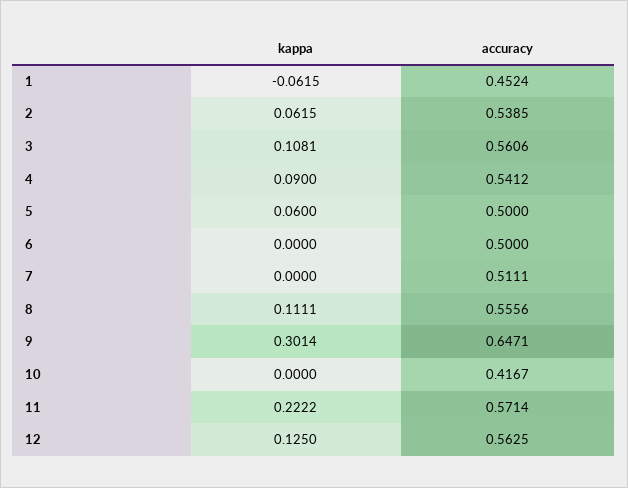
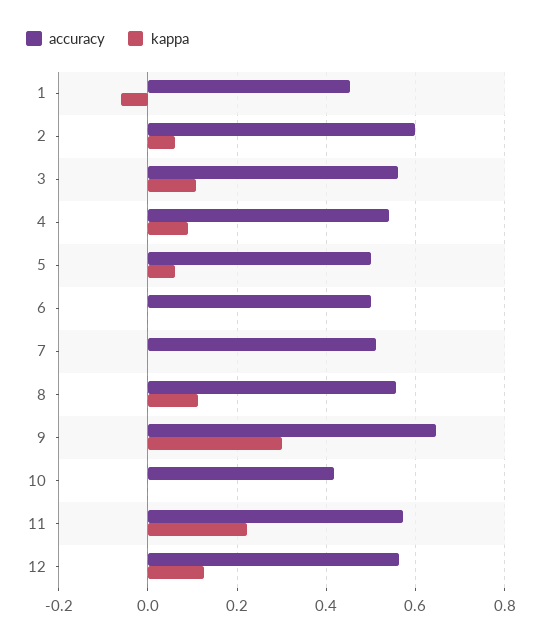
  {
    "kappa": {
      "1": -0.0615,
      "2": 0.0615,
      "3": 0.1081,
      "4": 0.09,
      "5": 0.06,
      "6": 0,
      "7": 0,
      "8": 0.1111,
      "9": 0.3014,
      "10": 0,
      "11": 0.2222,
      "12": 0.125
    },
    "accuracy": {
      "1": 0.4524,
-     "2": 0.5385,
+     "2": 0.6,
      "3": 0.5606,
      "4": 0.5412,
      "5": 0.5,
      "6": 0.5,
      "7": 0.5111,
      "8": 0.5556,
      "9": 0.6471,
      "10": 0.4167,
      "11": 0.5714,
      "12": 0.5625
    }
  }

